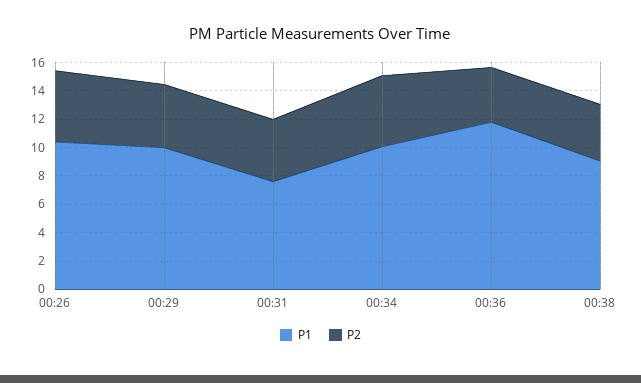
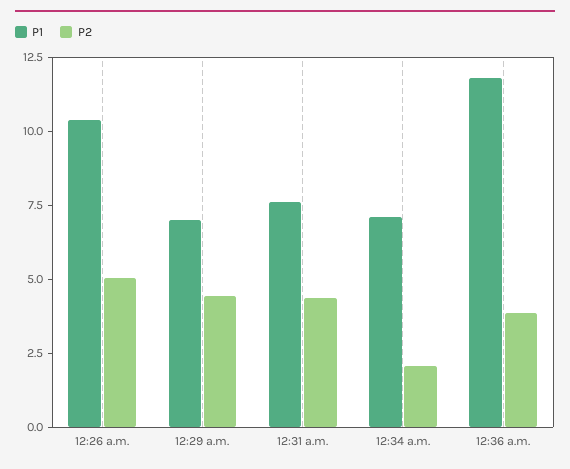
  {
    "P1": {
      "00:26": 10.5,
-     "00:29": 10,
+     "00:29": 7,
      "00:31": 7.5,
-     "00:34": 10,
+     "00:34": 7,
-     "00:36": 12,
+     "00:36": 12
-     "00:38": 9
    },
    "P2": {
      "00:26": 5,
      "00:29": 4.5,
      "00:31": 4.5,
-     "00:34": 5,
+     "00:34": 2,
-     "00:36": 4,
+     "00:36": 4
-     "00:38": 4
    }
  }

